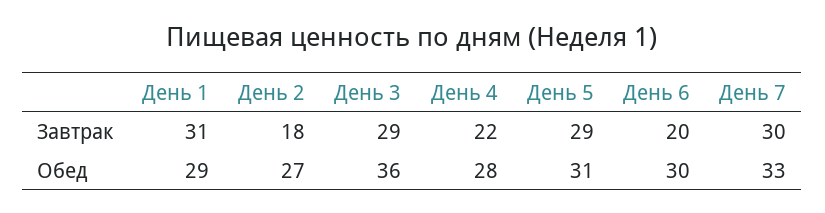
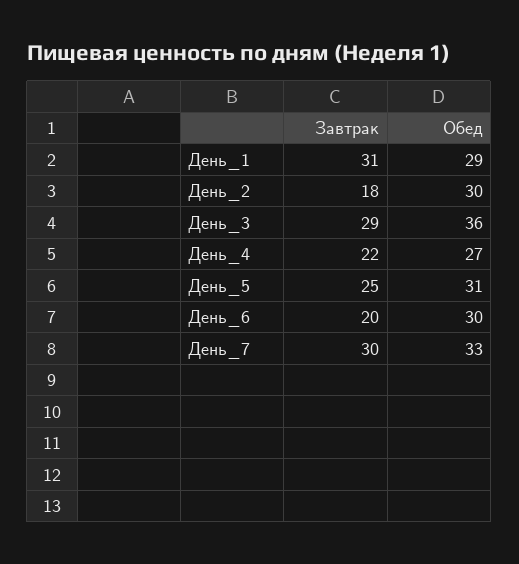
  {
    "День 1": {
      "Завтрак": 31,
      "Обед": 29
    },
    "День 2": {
      "Завтрак": 18,
-     "Обед": 27
+     "Обед": 30
    },
    "День 3": {
      "Завтрак": 29,
      "Обед": 36
    },
    "День 4": {
      "Завтрак": 22,
-     "Обед": 28
+     "Обед": 27
    },
    "День 5": {
-     "Завтрак": 29,
+     "Завтрак": 25,
      "Обед": 31
    },
    "День 6": {
      "Завтрак": 20,
      "Обед": 30
    },
    "День 7": {
      "Завтрак": 30,
      "Обед": 33
    }
  }

